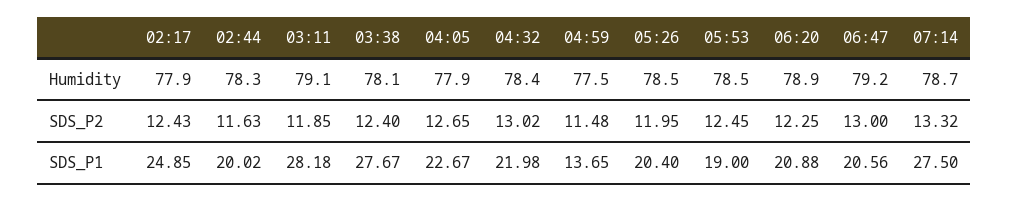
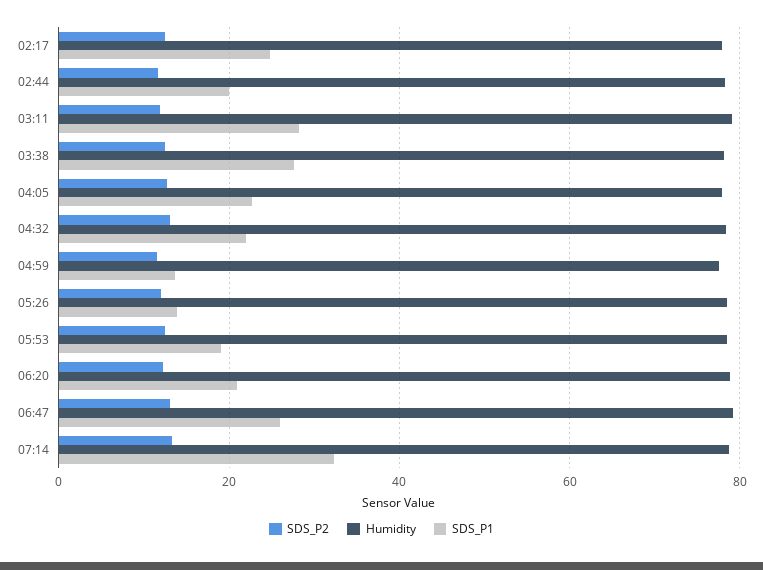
  {
    "Humidity": {
      "02:17": 77.9,
      "02:44": 78.3,
      "03:11": 79.1,
      "03:38": 78.1,
      "04:05": 77.9,
      "04:32": 78.4,
      "04:59": 77.5,
      "05:26": 78.5,
      "05:53": 78.5,
      "06:20": 78.9,
      "06:47": 79.2,
      "07:14": 78.7
    },
    "SDS_P2": {
      "02:17": 12.43,
      "02:44": 11.63,
      "03:11": 11.85,
      "03:38": 12.4,
      "04:05": 12.65,
      "04:32": 13.02,
      "04:59": 11.48,
      "05:26": 11.95,
      "05:53": 12.45,
      "06:20": 12.25,
      "06:47": 13,
      "07:14": 13.32
    },
    "SDS_P1": {
      "02:17": 24.85,
      "02:44": 20.02,
      "03:11": 28.18,
      "03:38": 27.67,
      "04:05": 22.67,
      "04:32": 21.98,
      "04:59": 13.65,
-     "05:26": 20.4,
+     "05:26": 14,
      "05:53": 19,
      "06:20": 20.88,
-     "06:47": 20.56,
+     "06:47": 26,
-     "07:14": 27.5
+     "07:14": 32
    }
  }

